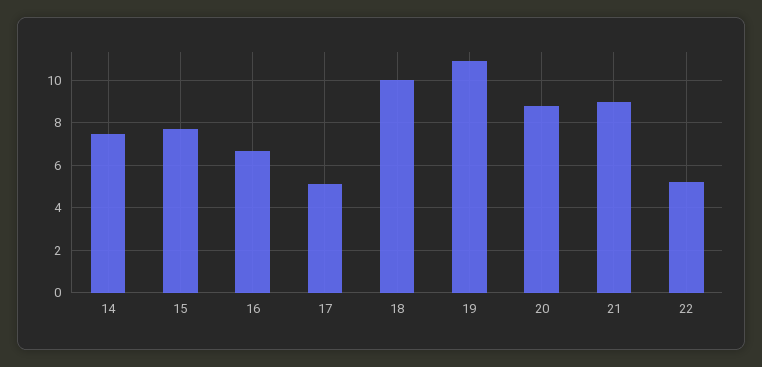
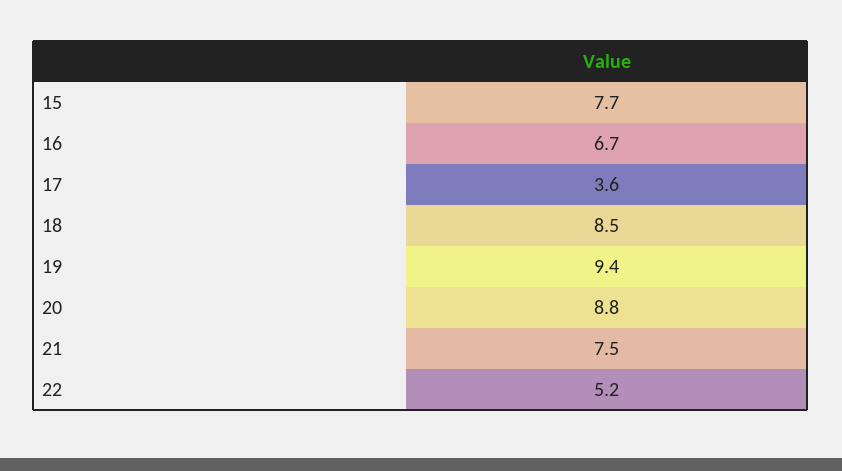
  {
-   "14": 7.5,
    "15": 7.7,
    "16": 6.7,
-   "17": 5,
+   "17": 3.6,
-   "18": 10,
+   "18": 8.5,
-   "19": 11,
+   "19": 9.4,
    "20": 8.8,
-   "21": 9,
+   "21": 7.5,
    "22": 5.2
  }

